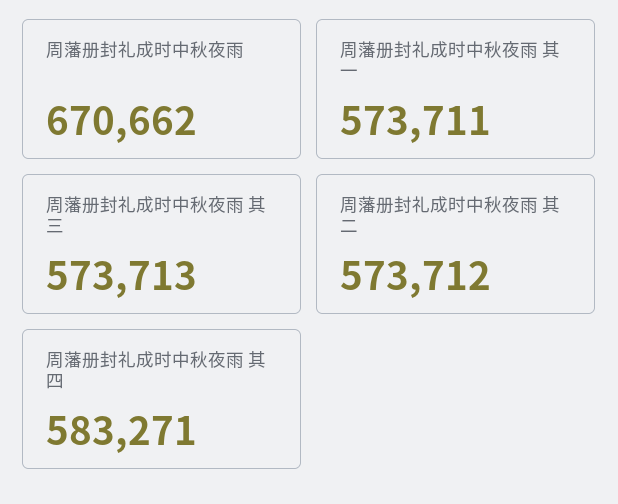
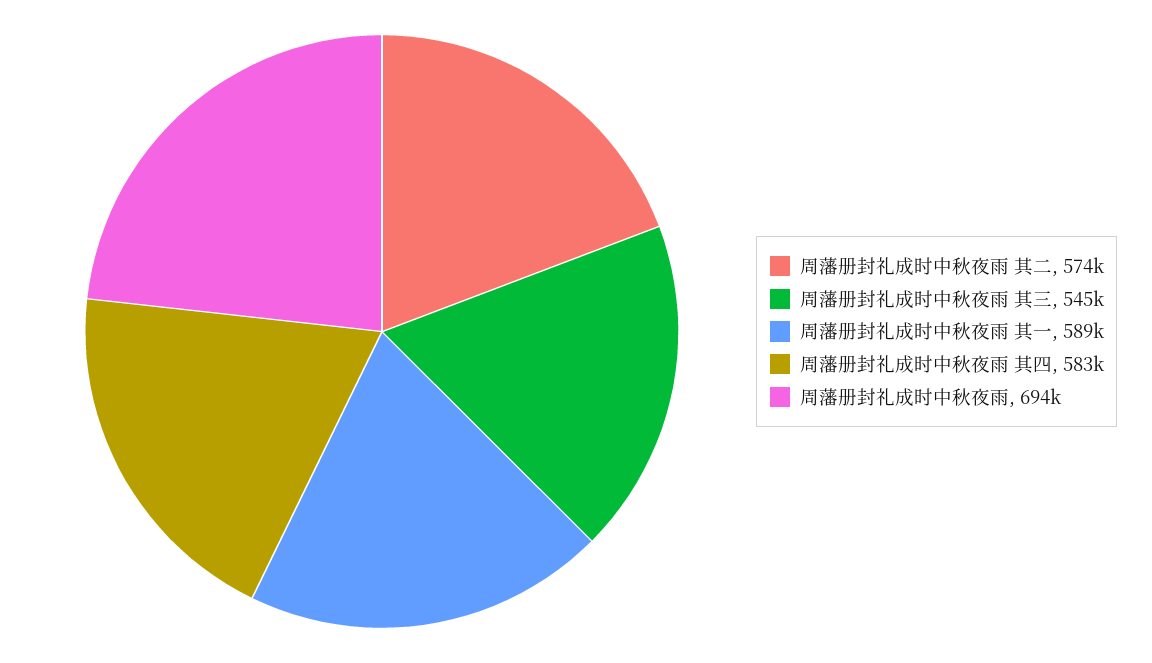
  {
-   "周藩册封礼成时中秋夜雨": 670662,
+   "周藩册封礼成时中秋夜雨": 694000,
-   "周藩册封礼成时中秋夜雨 其一": 573711,
+   "周藩册封礼成时中秋夜雨 其一": 589000,
-   "周藩册封礼成时中秋夜雨 其三": 573713,
+   "周藩册封礼成时中秋夜雨 其三": 545000,
    "周藩册封礼成时中秋夜雨 其二": 573712,
    "周藩册封礼成时中秋夜雨 其四": 583271
  }

